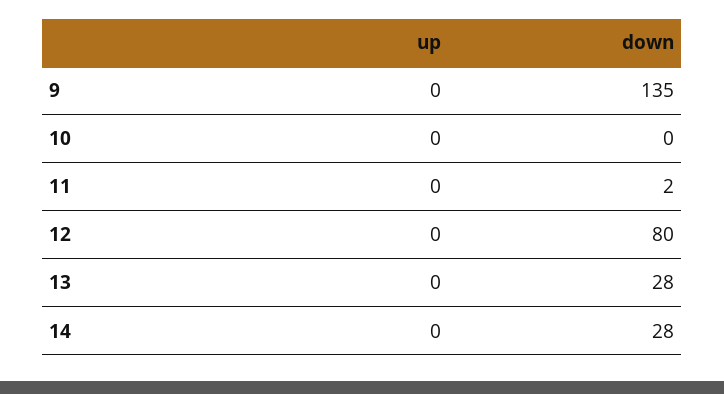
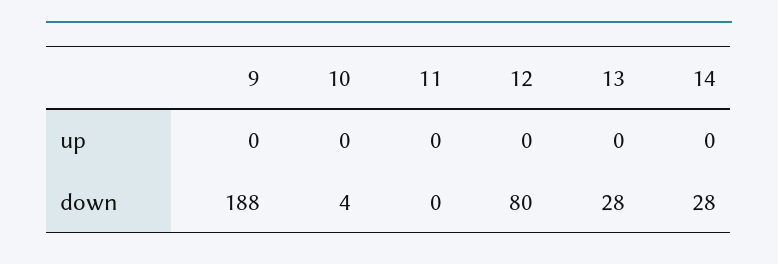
  {
    "up": {
      "9": 0,
      "10": 0,
      "11": 0,
      "12": 0,
      "13": 0,
      "14": 0
    },
    "down": {
-     "9": 135,
+     "9": 188,
-     "10": 0,
+     "10": 4,
-     "11": 2,
+     "11": 0,
      "12": 80,
      "13": 28,
      "14": 28
    }
  }

